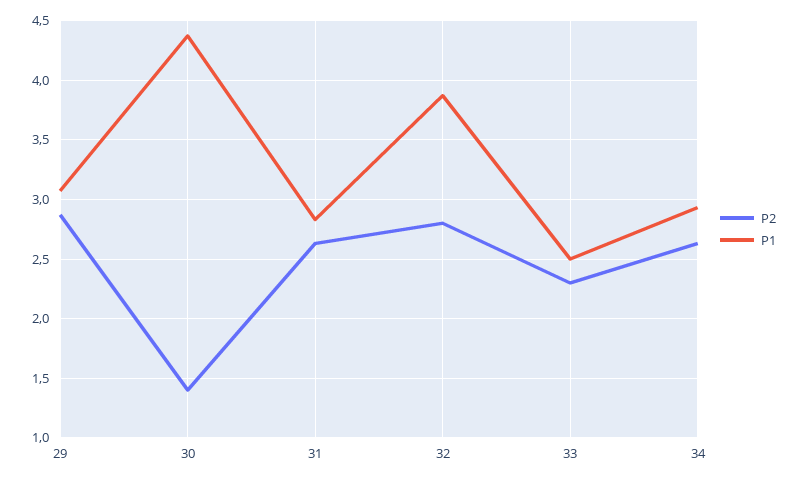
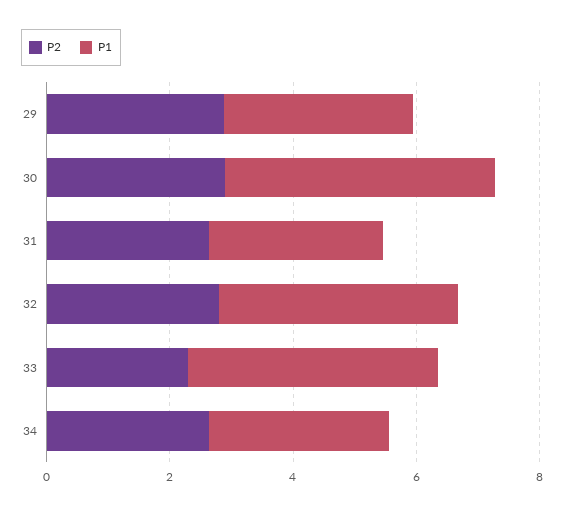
  {
    "P2": {
      "29": 2.9,
-     "30": 1.4,
+     "30": 3,
      "31": 2.6,
      "32": 2.8,
      "33": 2.3,
      "34": 2.6
    },
    "P1": {
      "29": 3.1,
      "30": 4.4,
      "31": 2.8,
      "32": 3.9,
-     "33": 2.5,
+     "33": 4,
      "34": 2.9
    }
  }

